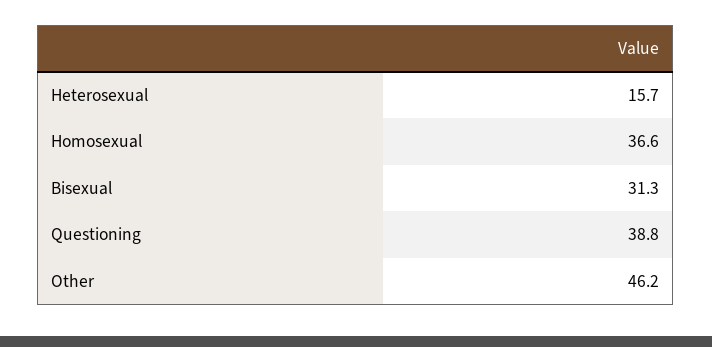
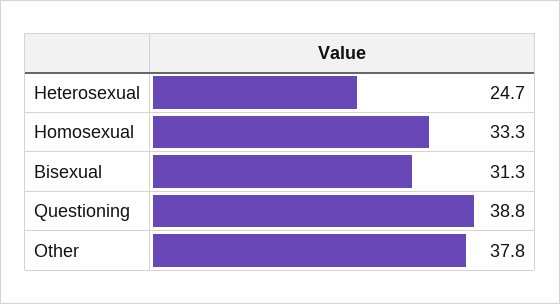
  {
-   "Heterosexual": 15.7,
+   "Heterosexual": 24.7,
-   "Homosexual": 36.6,
+   "Homosexual": 33.3,
    "Bisexual": 31.3,
    "Questioning": 38.8,
-   "Other": 46.2
+   "Other": 37.8
  }

